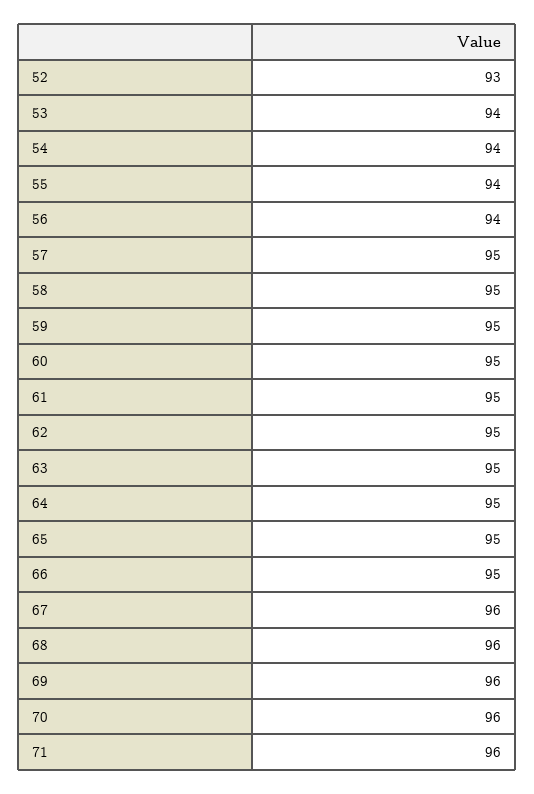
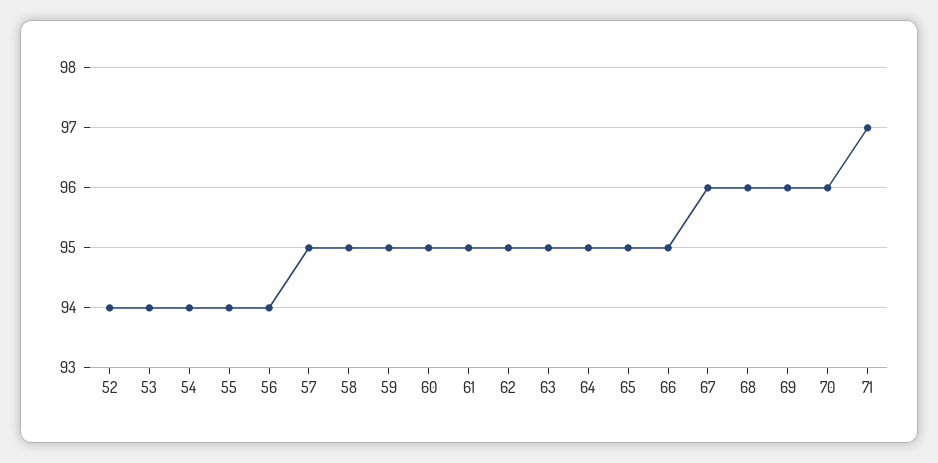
  {
-   "52": 93,
+   "52": 94,
    "53": 94,
    "54": 94,
    "55": 94,
    "56": 94,
    "57": 95,
    "58": 95,
    "59": 95,
    "60": 95,
    "61": 95,
    "62": 95,
    "63": 95,
    "64": 95,
    "65": 95,
    "66": 95,
    "67": 96,
    "68": 96,
    "69": 96,
    "70": 96,
-   "71": 96
+   "71": 97
  }

